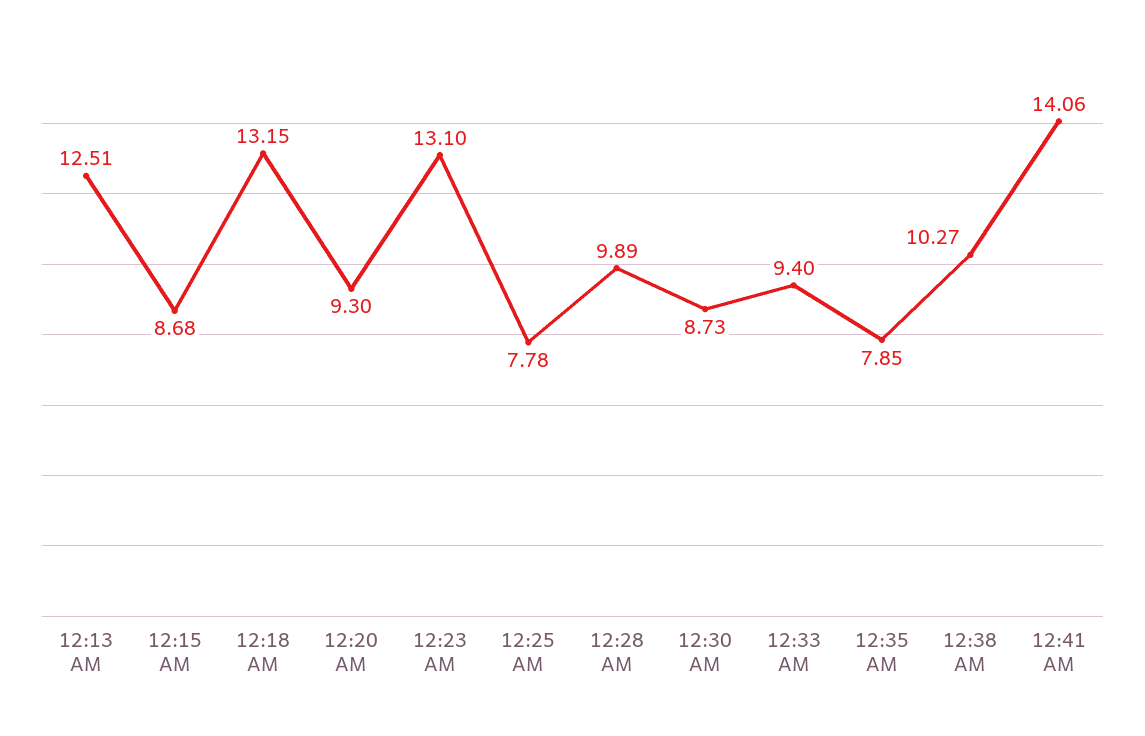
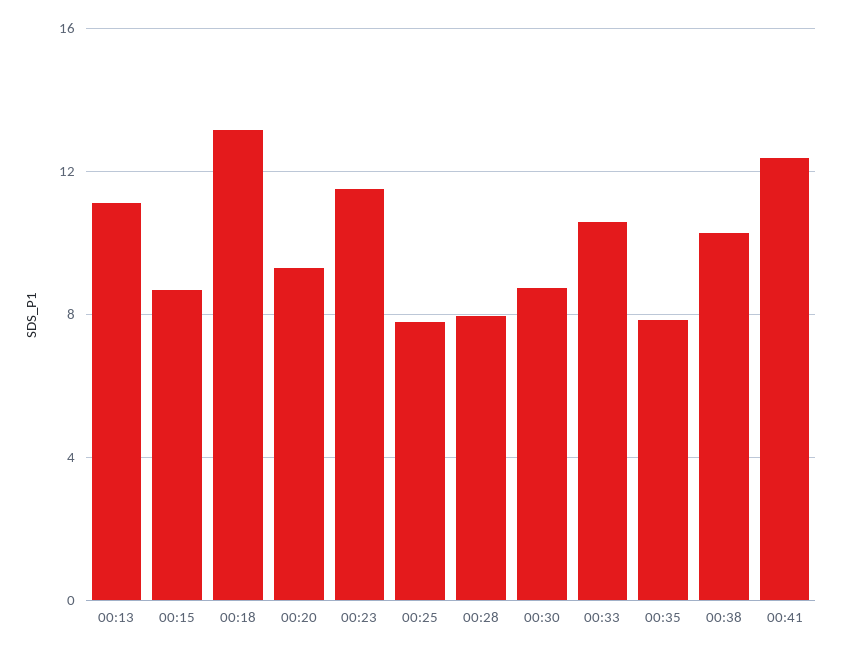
  {
-   "12:13 AM": 12.51,
+   "12:13 AM": 11,
    "12:15 AM": 8.68,
    "12:18 AM": 13.15,
    "12:20 AM": 9.3,
-   "12:23 AM": 13.1,
+   "12:23 AM": 11.5,
    "12:25 AM": 7.78,
-   "12:28 AM": 9.89,
+   "12:28 AM": 8,
    "12:30 AM": 8.73,
-   "12:33 AM": 9.4,
+   "12:33 AM": 10.5,
    "12:35 AM": 7.85,
    "12:38 AM": 10.27,
-   "12:41 AM": 14.06
+   "12:41 AM": 12.5
  }

